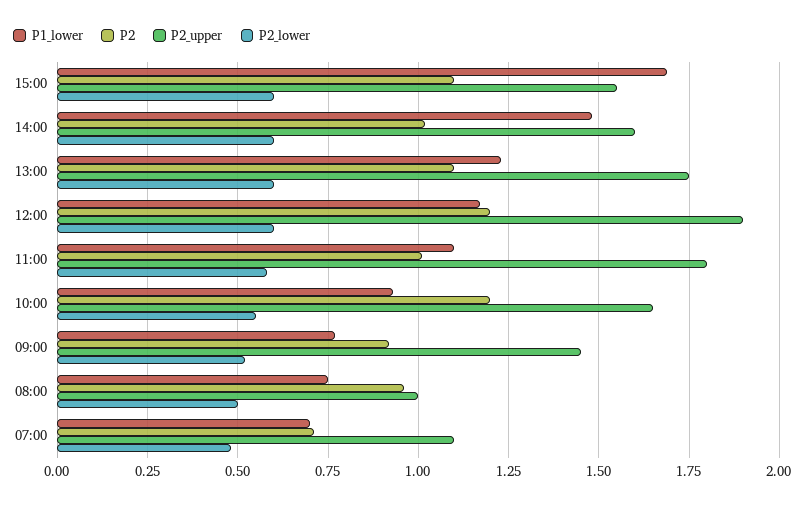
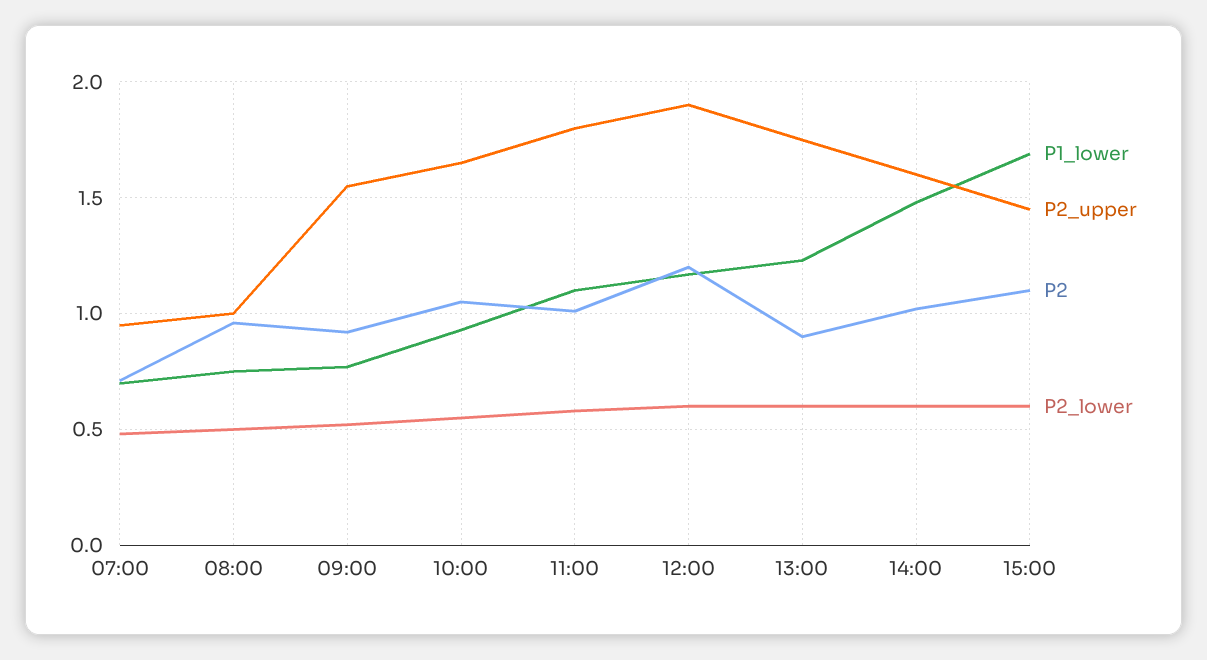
  {
    "P1_lower": {
      "15:00": 1.7,
      "14:00": 1.5,
      "13:00": 1.25,
      "12:00": 1.15,
      "11:00": 1.1,
      "10:00": 0.95,
      "09:00": 0.75,
      "08:00": 0.75,
      "07:00": 0.7
    },
    "P2": {
      "15:00": 1.1,
      "14:00": 1,
-     "13:00": 1.1,
+     "13:00": 0.9,
      "12:00": 1.2,
      "11:00": 1,
-     "10:00": 1.2,
+     "10:00": 1.05,
      "09:00": 0.9,
      "08:00": 0.95,
      "07:00": 0.7
    },
    "P2_upper": {
-     "15:00": 1.55,
+     "15:00": 1.45,
      "14:00": 1.6,
      "13:00": 1.75,
      "12:00": 1.9,
      "11:00": 1.8,
      "10:00": 1.65,
-     "09:00": 1.45,
+     "09:00": 1.55,
      "08:00": 1,
-     "07:00": 1.1
+     "07:00": 0.95
    },
    "P2_lower": {
      "15:00": 0.6,
      "14:00": 0.6,
      "13:00": 0.6,
      "12:00": 0.6,
      "11:00": 0.6,
      "10:00": 0.55,
      "09:00": 0.5,
      "08:00": 0.5,
      "07:00": 0.5
    }
  }

